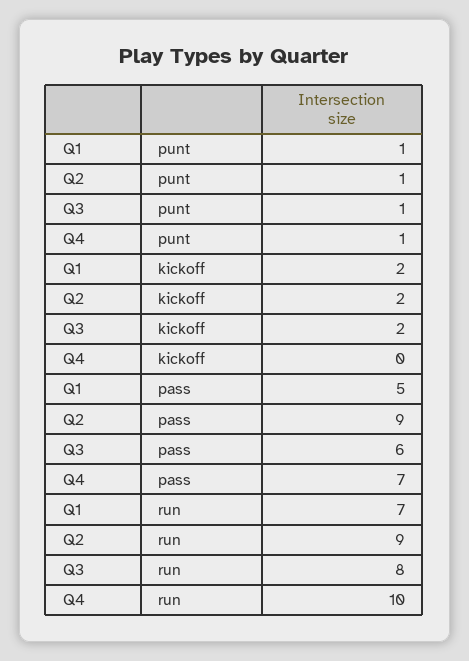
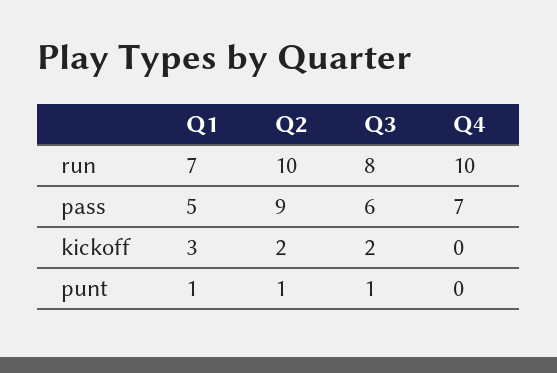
  {
    "Q1": {
      "punt": 1,
-     "kickoff": 2,
+     "kickoff": 3,
      "pass": 5,
      "run": 7
    },
    "Q2": {
      "punt": 1,
      "kickoff": 2,
      "pass": 9,
-     "run": 9
+     "run": 10
    },
    "Q3": {
      "punt": 1,
      "kickoff": 2,
      "pass": 6,
      "run": 8
    },
    "Q4": {
-     "punt": 1,
+     "punt": 0,
      "kickoff": 0,
      "pass": 7,
      "run": 10
    }
  }

